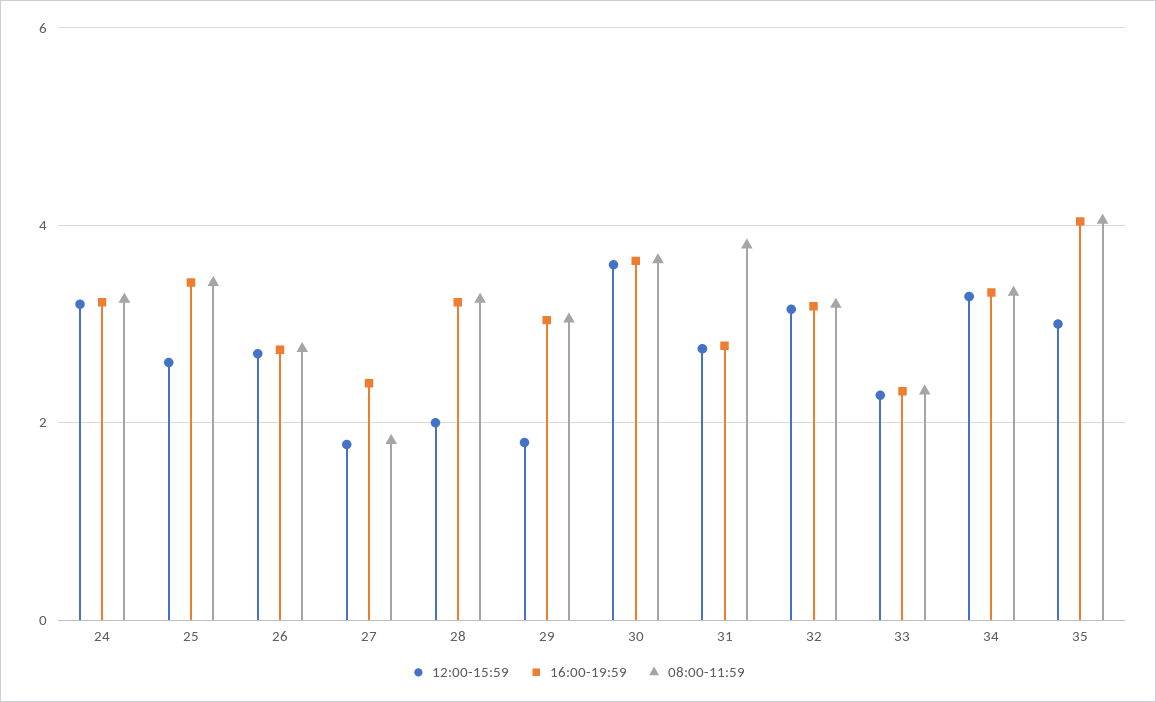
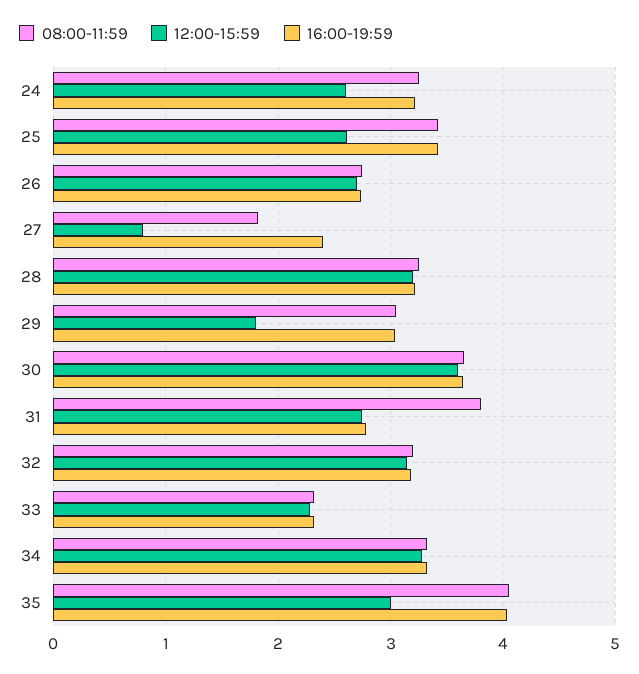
  {
    "12:00-15:59": {
-     "24": 3.2,
+     "24": 2.6,
      "25": 2.6,
      "26": 2.7,
-     "27": 1.8,
+     "27": 0.8,
-     "28": 2,
+     "28": 3.2,
      "29": 1.8,
      "30": 3.6,
      "31": 2.8,
      "32": 3.2,
      "33": 2.3,
      "34": 3.3,
      "35": 3
    },
    "16:00-19:59": {
      "24": 3.2,
      "25": 3.4,
      "26": 2.7,
      "27": 2.4,
      "28": 3.2,
      "29": 3,
      "30": 3.6,
      "31": 2.8,
      "32": 3.2,
      "33": 2.3,
      "34": 3.3,
      "35": 4
    },
    "08:00-11:59": {
      "24": 3.3,
      "25": 3.4,
      "26": 2.8,
      "27": 1.8,
      "28": 3.3,
      "29": 3.1,
      "30": 3.7,
      "31": 3.8,
      "32": 3.2,
      "33": 2.3,
      "34": 3.3,
      "35": 4.1
    }
  }

